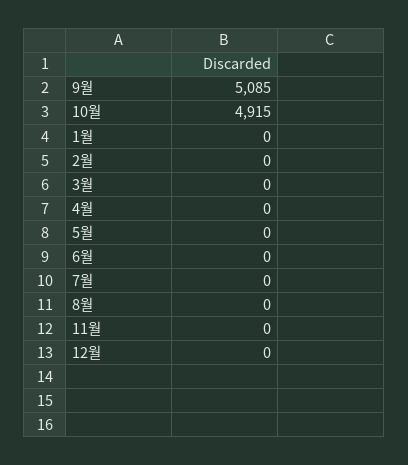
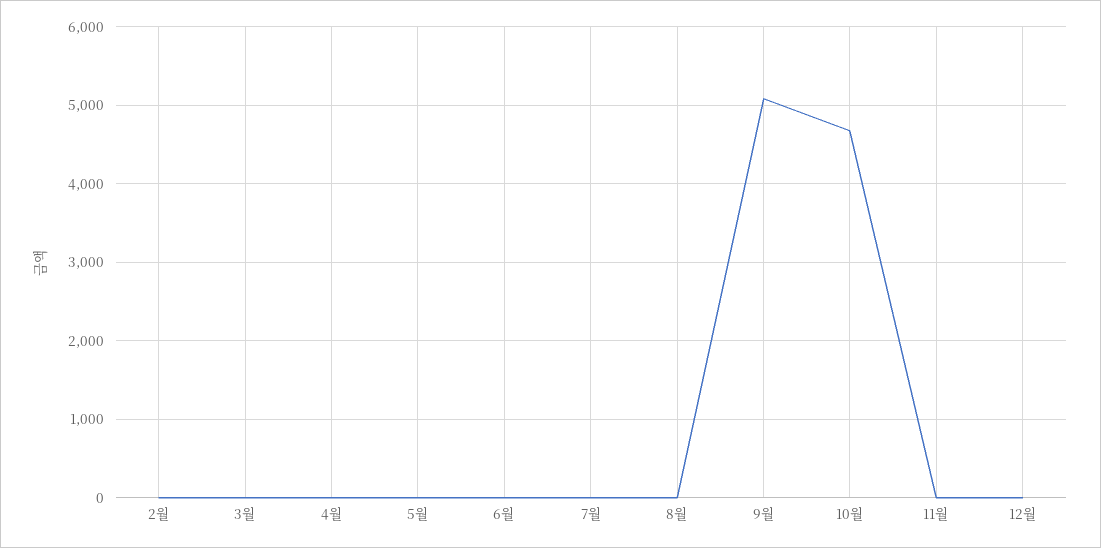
  {
    "9월": 5085,
-   "10월": 4915,
+   "10월": 4700,
-   "1월": 0,
    "2월": 0,
    "3월": 0,
    "4월": 0,
    "5월": 0,
    "6월": 0,
    "7월": 0,
    "8월": 0,
    "11월": 0,
    "12월": 0
  }

